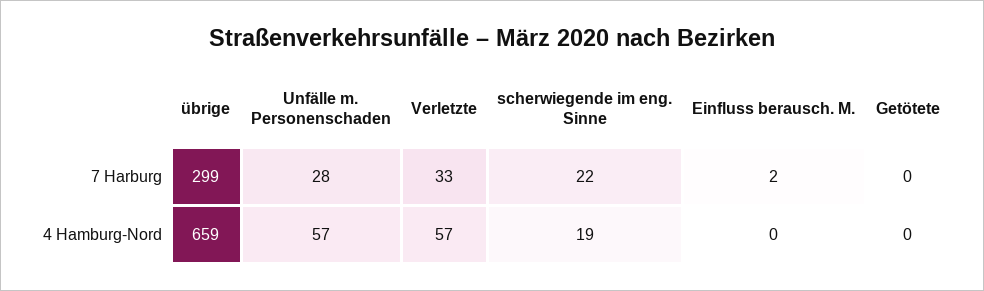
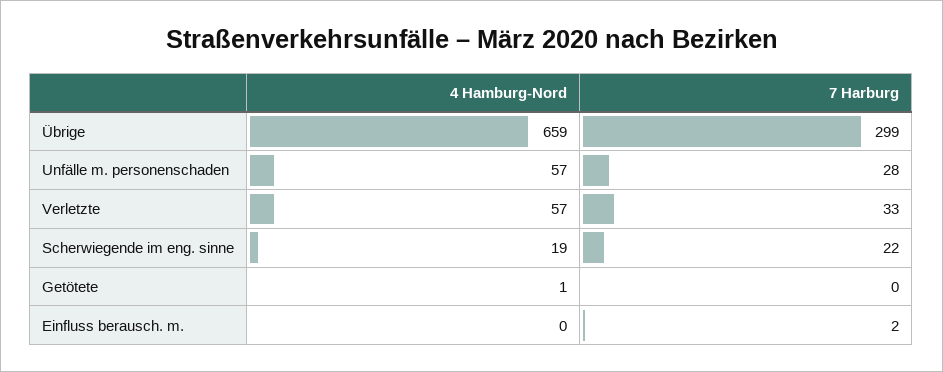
  {
    "übrige": {
      "7 Harburg": 299,
      "4 Hamburg-Nord": 659
    },
    "Unfälle m. Personenschaden": {
      "7 Harburg": 28,
      "4 Hamburg-Nord": 57
    },
    "Verletzte": {
      "7 Harburg": 33,
      "4 Hamburg-Nord": 57
    },
    "scherwiegende im eng. Sinne": {
      "7 Harburg": 22,
      "4 Hamburg-Nord": 19
    },
    "Einfluss berausch. M.": {
      "7 Harburg": 2,
      "4 Hamburg-Nord": 0
    },
    "Getötete": {
      "7 Harburg": 0,
-     "4 Hamburg-Nord": 0
+     "4 Hamburg-Nord": 1
    }
  }

